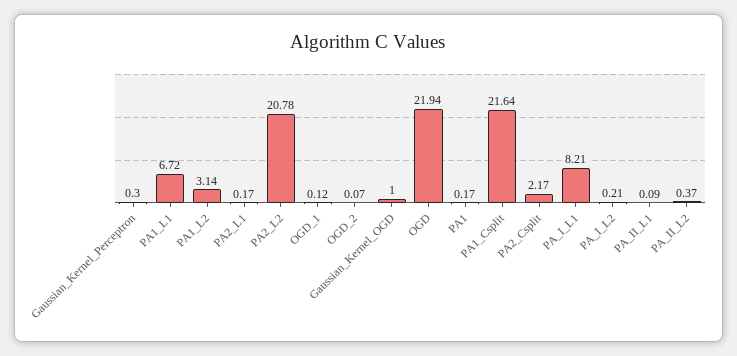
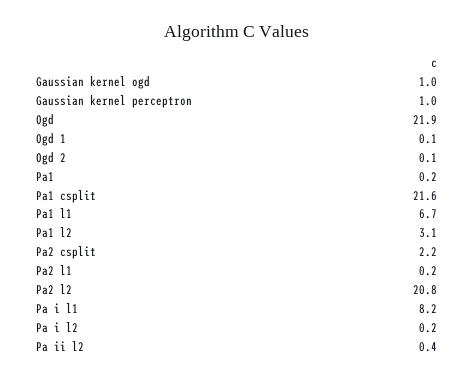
  {
-   "Gaussian_Kernel_Perceptron": 0.3,
+   "Gaussian_Kernel_Perceptron": 1,
    "PA1_L1": 6.72,
    "PA1_L2": 3.14,
    "PA2_L1": 0.17,
    "PA2_L2": 20.78,
    "OGD_1": 0.12,
    "OGD_2": 0.07,
    "Gaussian_Kernel_OGD": 1,
    "OGD": 21.94,
    "PA1": 0.17,
    "PA1_Csplit": 21.64,
    "PA2_Csplit": 2.17,
    "PA_I_L1": 8.21,
    "PA_I_L2": 0.21,
-   "PA_II_L1": 0.09,
    "PA_II_L2": 0.37
  }

